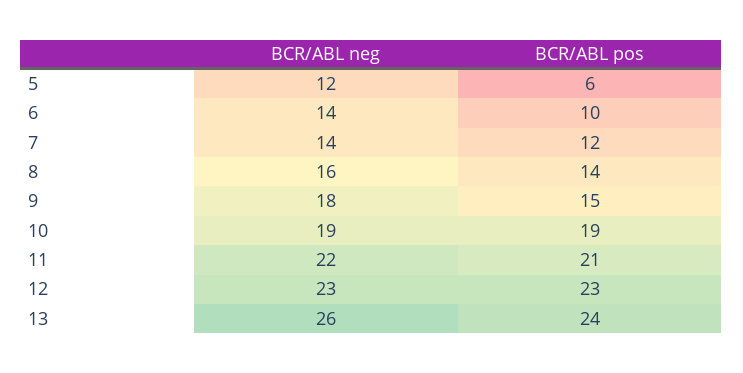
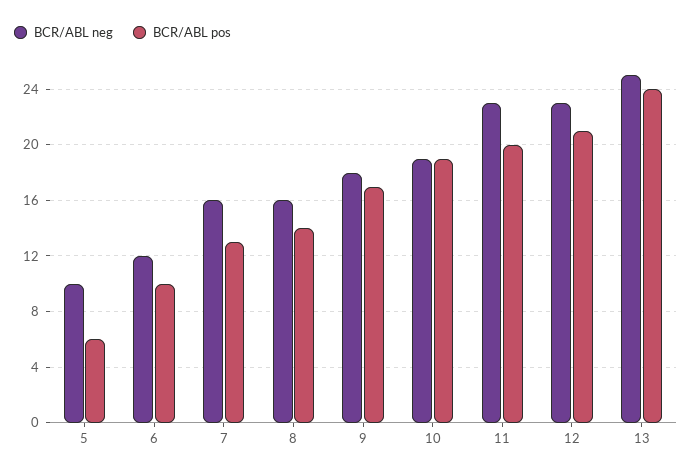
  {
    "BCR/ABL neg": {
-     "5": 12,
+     "5": 10,
-     "6": 14,
+     "6": 12,
-     "7": 14,
+     "7": 16,
      "8": 16,
      "9": 18,
      "10": 19,
-     "11": 22,
+     "11": 23,
      "12": 23,
-     "13": 26
+     "13": 25
    },
    "BCR/ABL pos": {
      "5": 6,
      "6": 10,
-     "7": 12,
+     "7": 13,
      "8": 14,
-     "9": 15,
+     "9": 17,
      "10": 19,
-     "11": 21,
+     "11": 20,
-     "12": 23,
+     "12": 21,
      "13": 24
    }
  }

